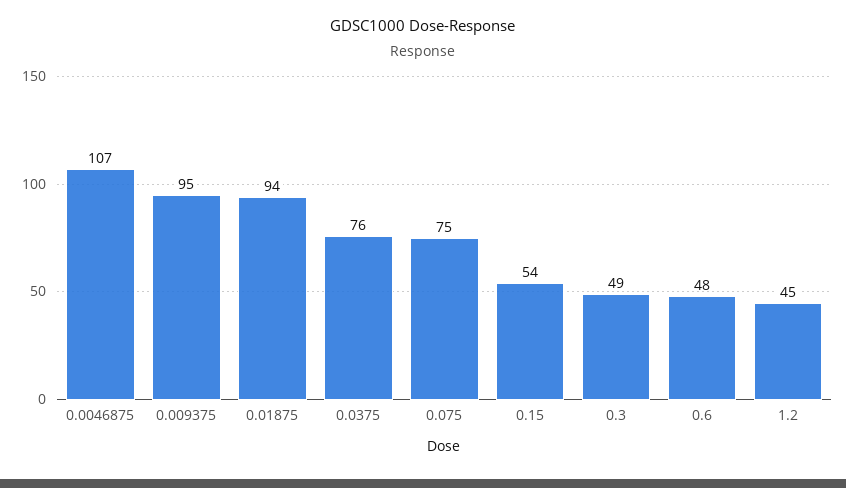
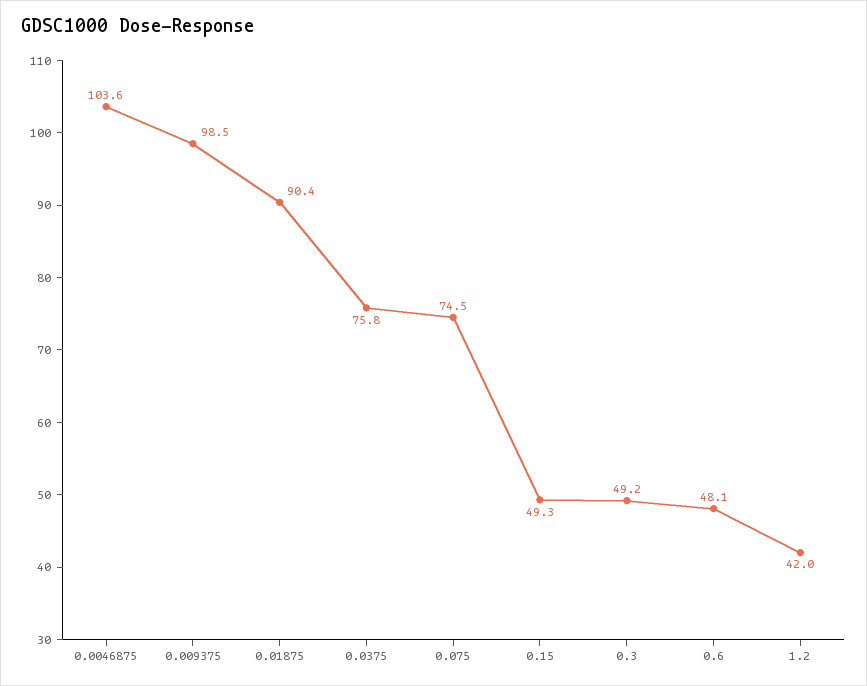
  {
-   "0.0046875": 107,
+   "0.0046875": 103.6,
-   "0.009375": 95,
+   "0.009375": 98.5,
-   "0.01875": 94,
+   "0.01875": 90.4,
    "0.0375": 75.8,
    "0.075": 74.5,
-   "0.15": 54,
+   "0.15": 49.3,
    "0.3": 49.2,
    "0.6": 48.1,
-   "1.2": 45
+   "1.2": 42
  }

